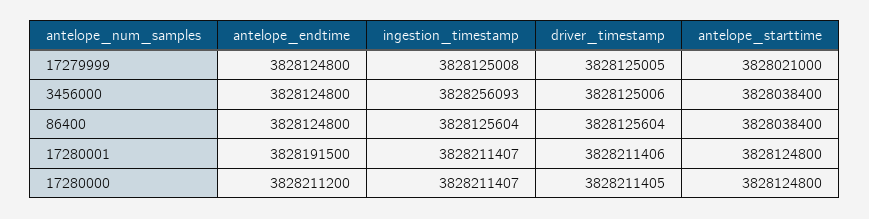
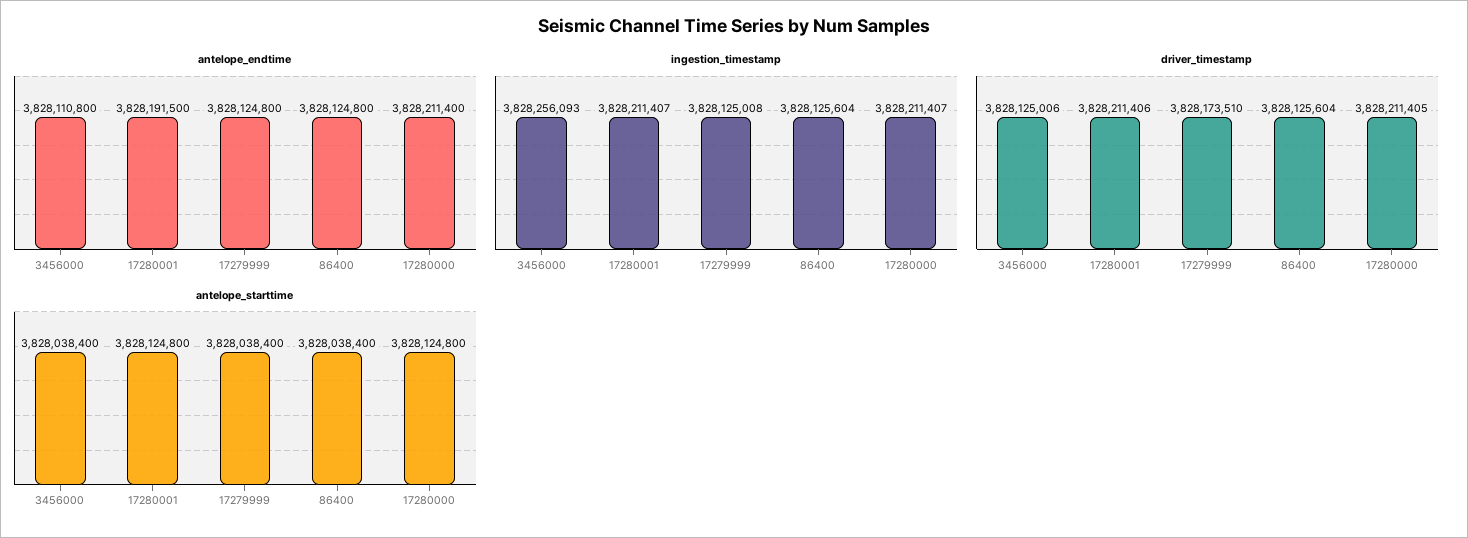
  {
    "antelope_endtime": {
      "17279999": 3828124800,
-     "3456000": 3828124800,
+     "3456000": 3828110800,
      "86400": 3828124800,
      "17280001": 3828191500,
-     "17280000": 3828211200
+     "17280000": 3828211400
    },
    "ingestion_timestamp": {
      "17279999": 3828125008,
      "3456000": 3828256093,
      "86400": 3828125604,
      "17280001": 3828211407,
      "17280000": 3828211407
    },
    "driver_timestamp": {
-     "17279999": 3828125005,
+     "17279999": 3828173510,
      "3456000": 3828125006,
      "86400": 3828125604,
      "17280001": 3828211406,
      "17280000": 3828211405
    },
    "antelope_starttime": {
-     "17279999": 3828021000,
+     "17279999": 3828038400,
      "3456000": 3828038400,
      "86400": 3828038400,
      "17280001": 3828124800,
      "17280000": 3828124800
    }
  }

